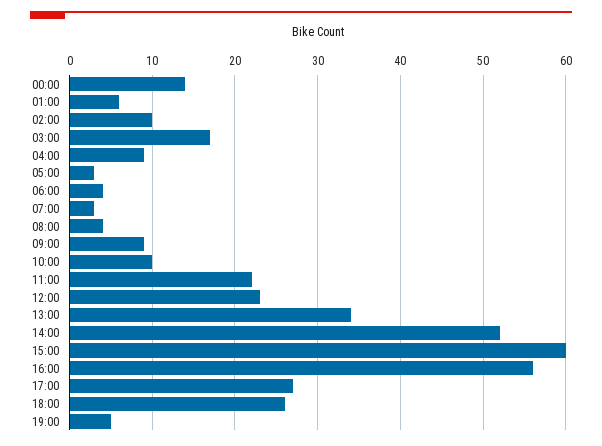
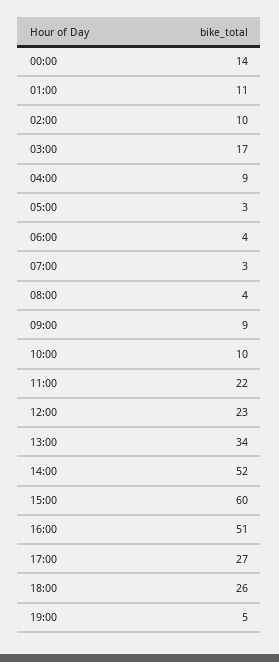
  {
    "00:00": 14,
-   "01:00": 6,
+   "01:00": 11,
    "02:00": 10,
    "03:00": 17,
    "04:00": 9,
    "05:00": 3,
    "06:00": 4,
    "07:00": 3,
    "08:00": 4,
    "09:00": 9,
    "10:00": 10,
    "11:00": 22,
    "12:00": 23,
    "13:00": 34,
    "14:00": 52,
    "15:00": 60,
-   "16:00": 56,
+   "16:00": 51,
    "17:00": 27,
    "18:00": 26,
    "19:00": 5
  }

